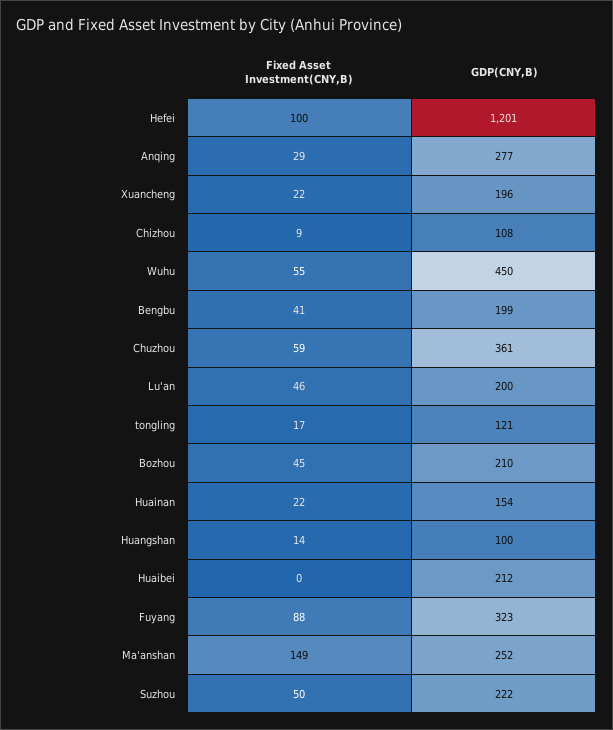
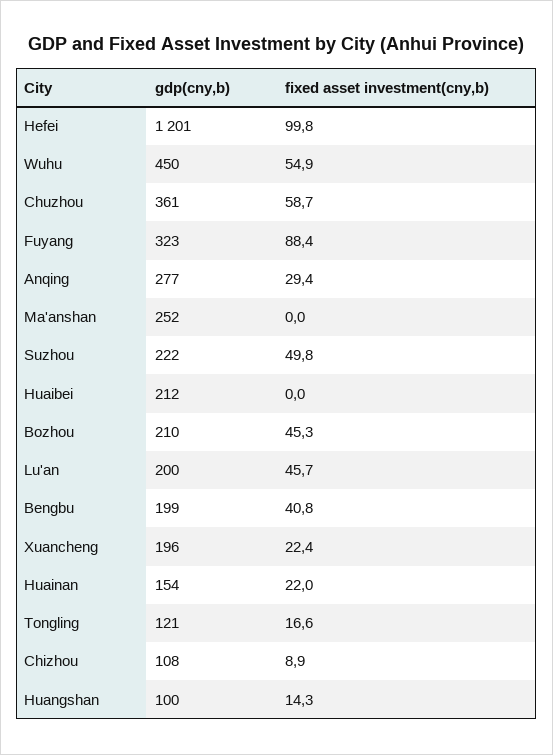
  {
    "Fixed Asset Investment(CNY,B)": {
      "Hefei": 99.8,
      "Anqing": 29.4,
      "Xuancheng": 22.4,
      "Chizhou": 8.9,
      "Wuhu": 54.9,
      "Bengbu": 40.8,
      "Chuzhou": 58.7,
      "Lu'an": 45.7,
      "tongling": 16.6,
      "Bozhou": 45.3,
      "Huainan": 22,
      "Huangshan": 14.3,
      "Huaibei": 0,
      "Fuyang": 88.4,
-     "Ma'anshan": 149,
+     "Ma'anshan": 0,
      "Suzhou": 49.8
    },
    "GDP(CNY,B)": {
      "Hefei": 1201,
      "Anqing": 277,
      "Xuancheng": 196,
      "Chizhou": 108,
      "Wuhu": 450,
      "Bengbu": 199,
      "Chuzhou": 361,
      "Lu'an": 200,
      "tongling": 121,
      "Bozhou": 210,
      "Huainan": 154,
      "Huangshan": 100,
      "Huaibei": 212,
      "Fuyang": 323,
      "Ma'anshan": 252,
      "Suzhou": 222
    }
  }

